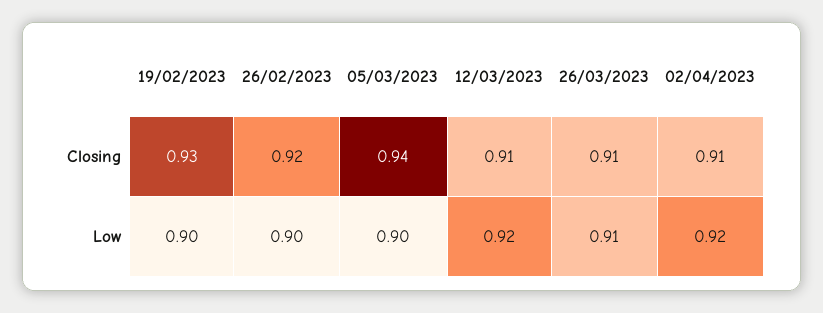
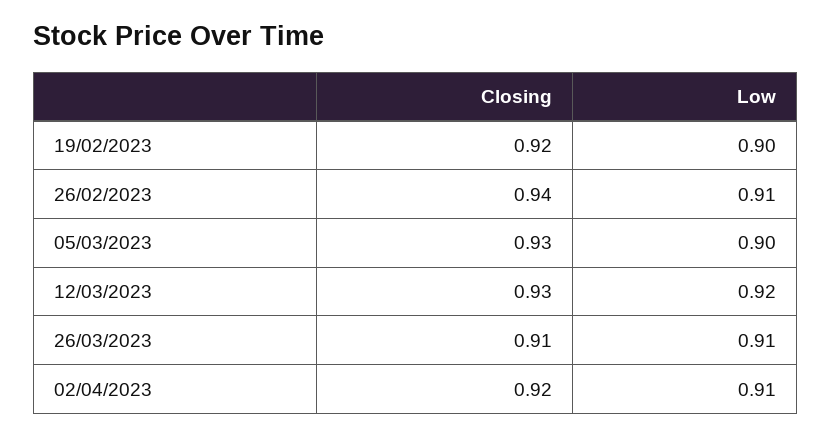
  {
    "19/02/2023": {
-     "Closing": 0.93,
+     "Closing": 0.92,
      "Low": 0.9
    },
    "26/02/2023": {
-     "Closing": 0.92,
+     "Closing": 0.94,
-     "Low": 0.9
+     "Low": 0.91
    },
    "05/03/2023": {
-     "Closing": 0.94,
+     "Closing": 0.93,
      "Low": 0.9
    },
    "12/03/2023": {
-     "Closing": 0.91,
+     "Closing": 0.93,
      "Low": 0.92
    },
    "26/03/2023": {
      "Closing": 0.91,
      "Low": 0.91
    },
    "02/04/2023": {
-     "Closing": 0.91,
+     "Closing": 0.92,
-     "Low": 0.92
+     "Low": 0.91
    }
  }

